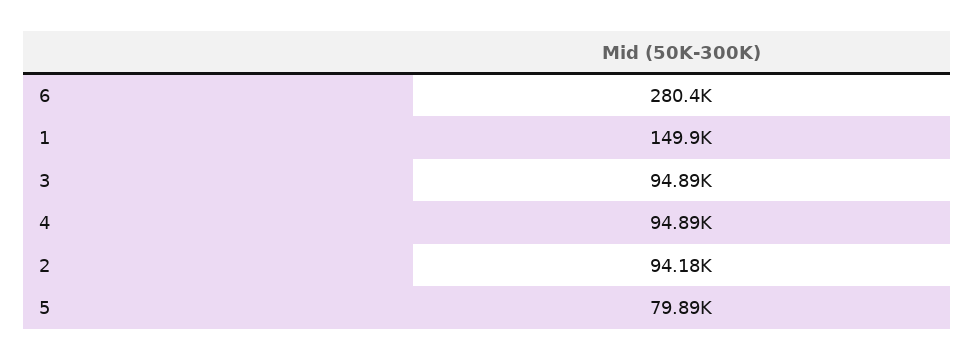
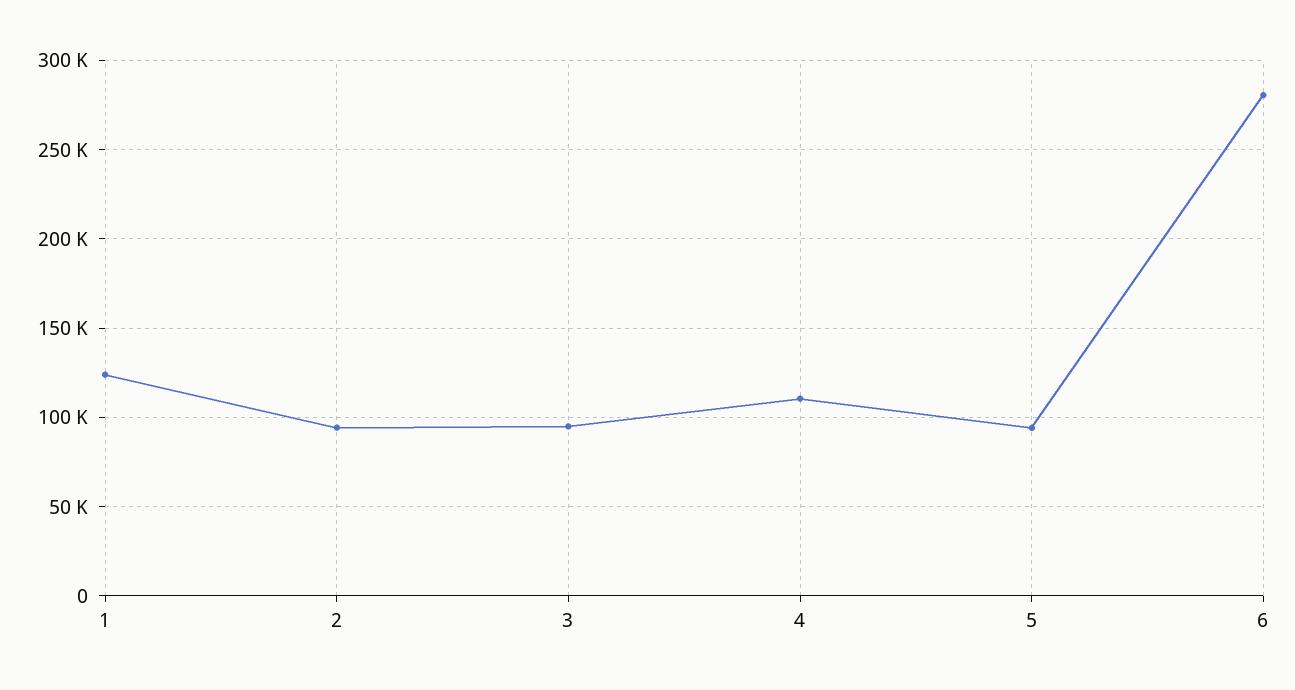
  {
    "6": 280400,
-   "1": 149900,
+   "1": 125000,
    "3": 94890,
-   "4": 94890,
+   "4": 110000,
    "2": 94180,
-   "5": 79890
+   "5": 95000
  }

